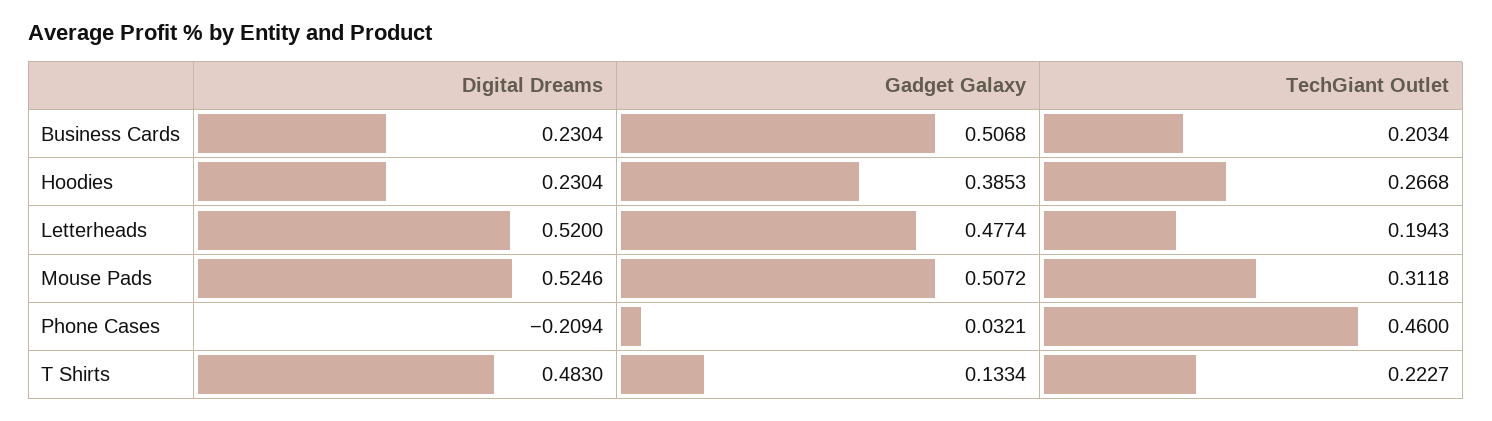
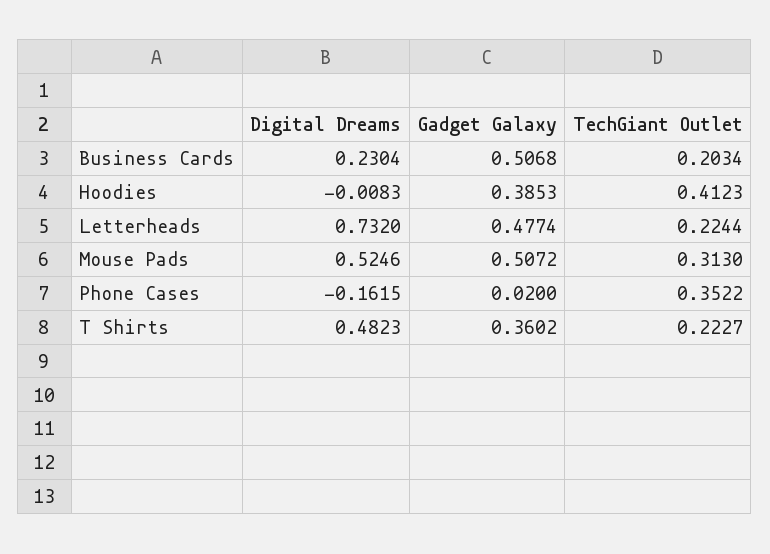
  {
    "Digital Dreams": {
      "Business Cards": 0.2304,
-     "Hoodies": 0.2304,
+     "Hoodies": -0.0083,
-     "Letterheads": 0.52,
+     "Letterheads": 0.732,
      "Mouse Pads": 0.5246,
-     "Phone Cases": -0.2094,
+     "Phone Cases": -0.1615,
-     "T Shirts": 0.483
+     "T Shirts": 0.4823
    },
    "Gadget Galaxy": {
      "Business Cards": 0.5068,
      "Hoodies": 0.3853,
      "Letterheads": 0.4774,
      "Mouse Pads": 0.5072,
-     "Phone Cases": 0.0321,
+     "Phone Cases": 0.02,
-     "T Shirts": 0.1334
+     "T Shirts": 0.3602
    },
    "TechGiant Outlet": {
      "Business Cards": 0.2034,
-     "Hoodies": 0.2668,
+     "Hoodies": 0.4123,
-     "Letterheads": 0.1943,
+     "Letterheads": 0.2244,
-     "Mouse Pads": 0.3118,
+     "Mouse Pads": 0.313,
-     "Phone Cases": 0.46,
+     "Phone Cases": 0.3522,
      "T Shirts": 0.2227
    }
  }

